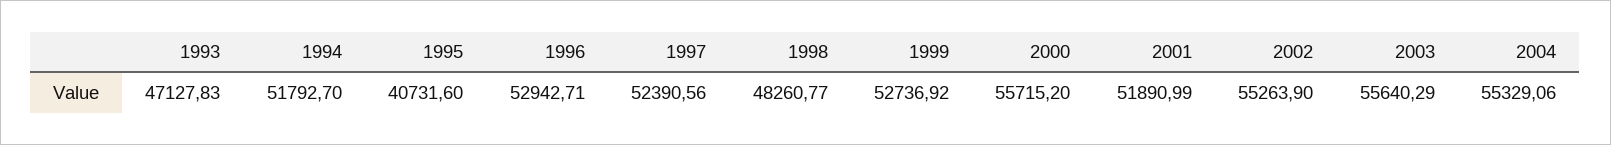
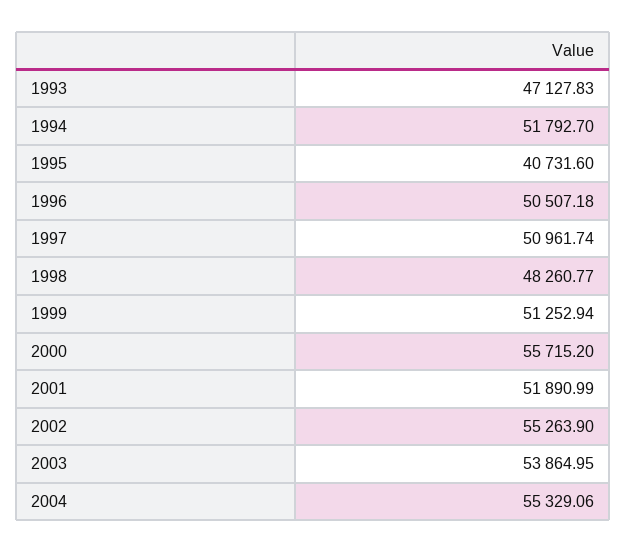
  {
    "1993": 47127.83,
    "1994": 51792.7,
    "1995": 40731.6,
-   "1996": 52942.71,
+   "1996": 50507.18,
-   "1997": 52390.56,
+   "1997": 50961.74,
    "1998": 48260.77,
-   "1999": 52736.92,
+   "1999": 51252.94,
    "2000": 55715.2,
    "2001": 51890.99,
    "2002": 55263.9,
-   "2003": 55640.29,
+   "2003": 53864.95,
    "2004": 55329.06
  }

